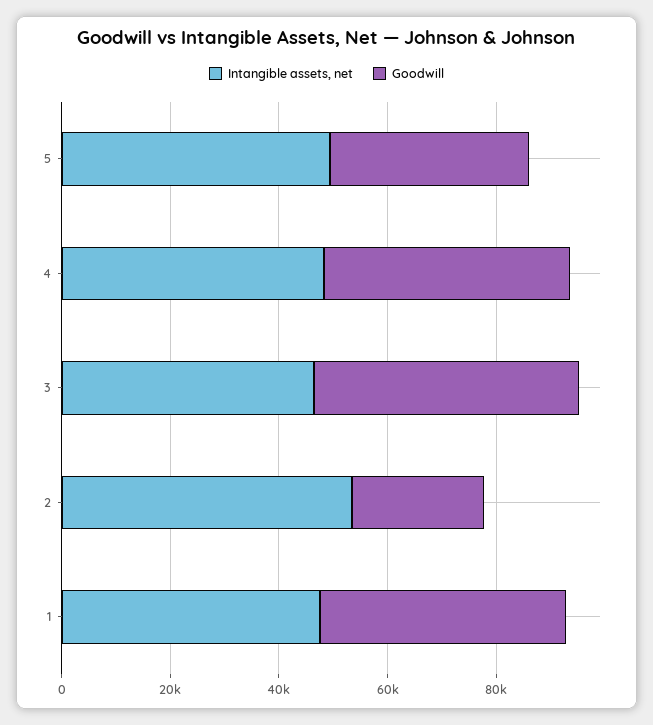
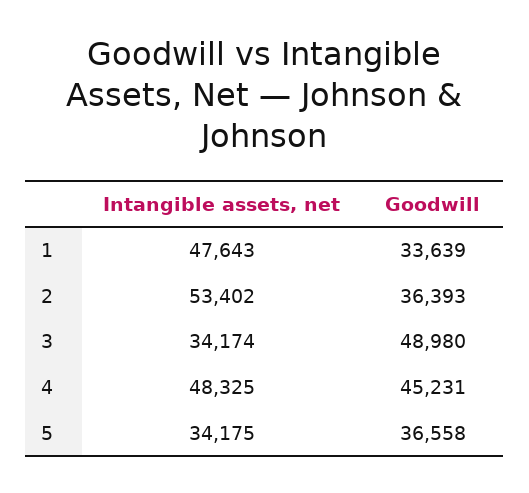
  {
    "Intangible assets, net": {
-     "5": 50000,
+     "5": 34175,
      "4": 48325,
-     "3": 45000,
+     "3": 34174,
      "2": 53402,
      "1": 47643
    },
    "Goodwill": {
      "5": 36558,
      "4": 45231,
      "3": 48980,
-     "2": 25000,
+     "2": 36393,
-     "1": 45000
+     "1": 33639
    }
  }

